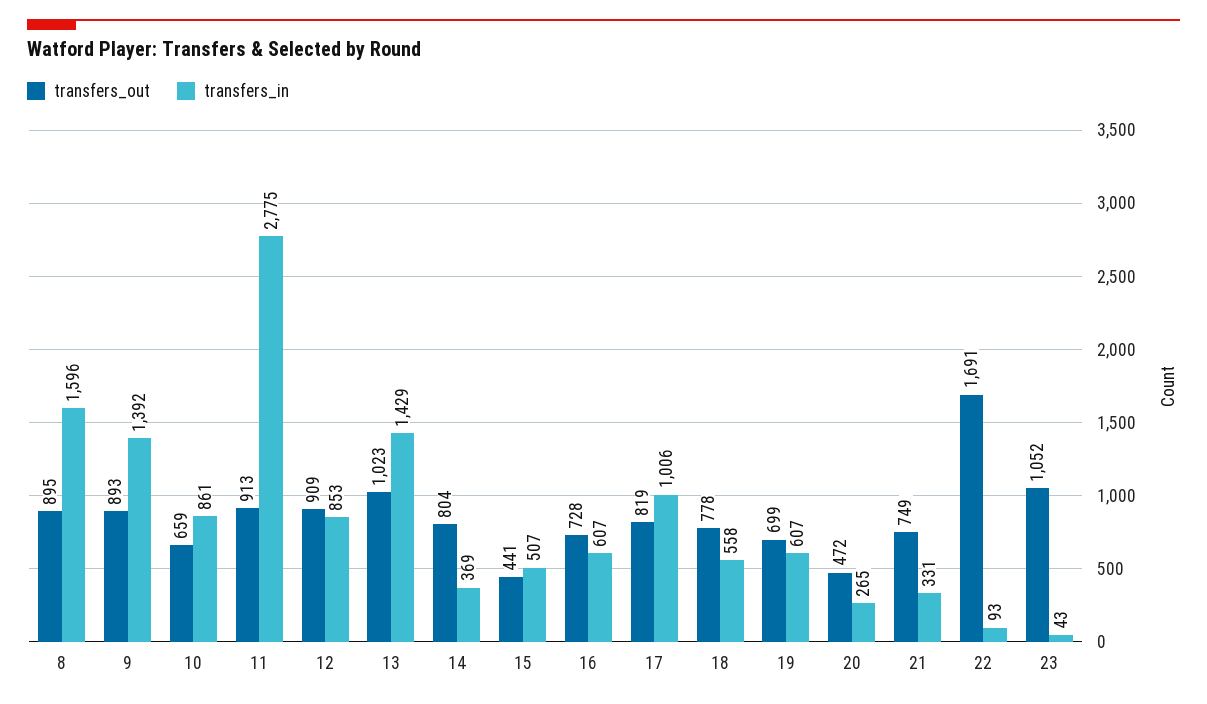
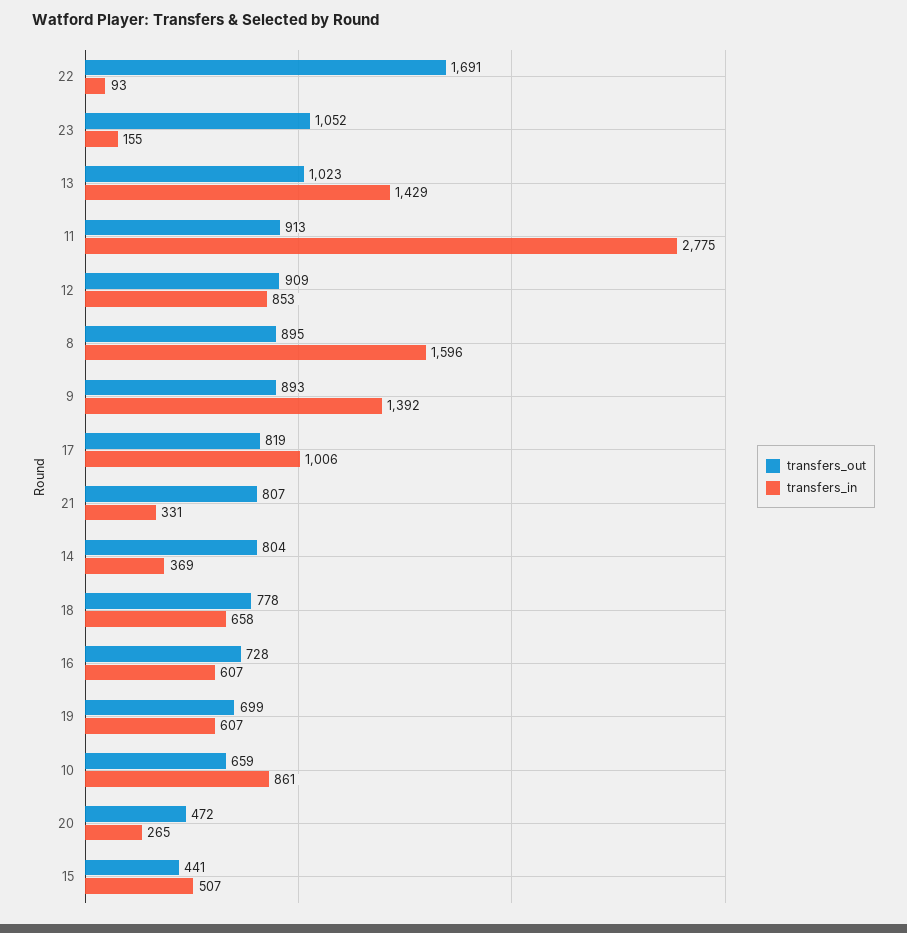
  {
    "transfers_out": {
      "8": 895,
      "9": 893,
      "10": 659,
      "11": 913,
      "12": 909,
      "13": 1023,
      "14": 804,
      "15": 441,
      "16": 728,
      "17": 819,
      "18": 778,
      "19": 699,
      "20": 472,
-     "21": 749,
+     "21": 807,
      "22": 1691,
      "23": 1052
    },
    "transfers_in": {
      "8": 1596,
      "9": 1392,
      "10": 861,
      "11": 2775,
      "12": 853,
      "13": 1429,
      "14": 369,
      "15": 507,
      "16": 607,
      "17": 1006,
-     "18": 558,
+     "18": 658,
      "19": 607,
      "20": 265,
      "21": 331,
      "22": 93,
-     "23": 43
+     "23": 155
    }
  }

